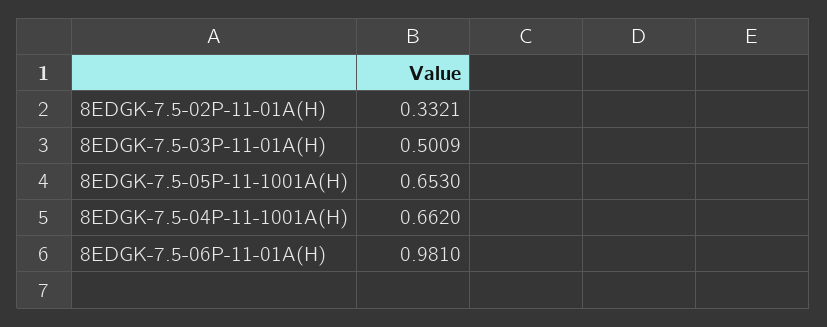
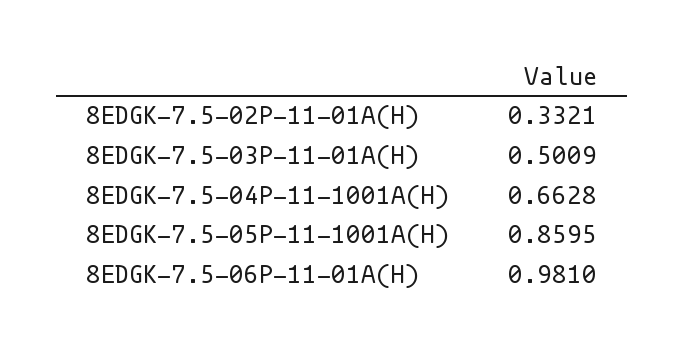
  {
    "8EDGK-7.5-02P-11-01A(H)": 0.3321,
    "8EDGK-7.5-03P-11-01A(H)": 0.5009,
-   "8EDGK-7.5-05P-11-1001A(H)": 0.653,
+   "8EDGK-7.5-05P-11-1001A(H)": 0.8595,
-   "8EDGK-7.5-04P-11-1001A(H)": 0.662,
+   "8EDGK-7.5-04P-11-1001A(H)": 0.6628,
    "8EDGK-7.5-06P-11-01A(H)": 0.981
  }

